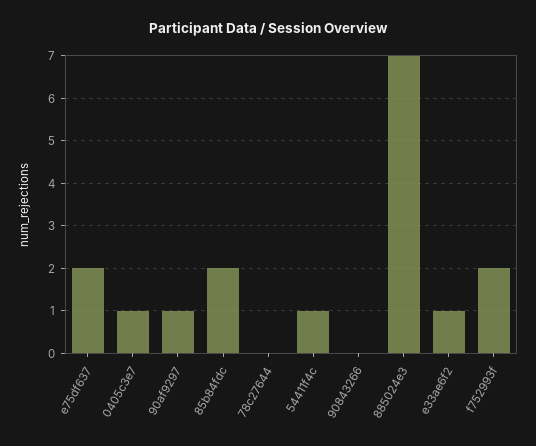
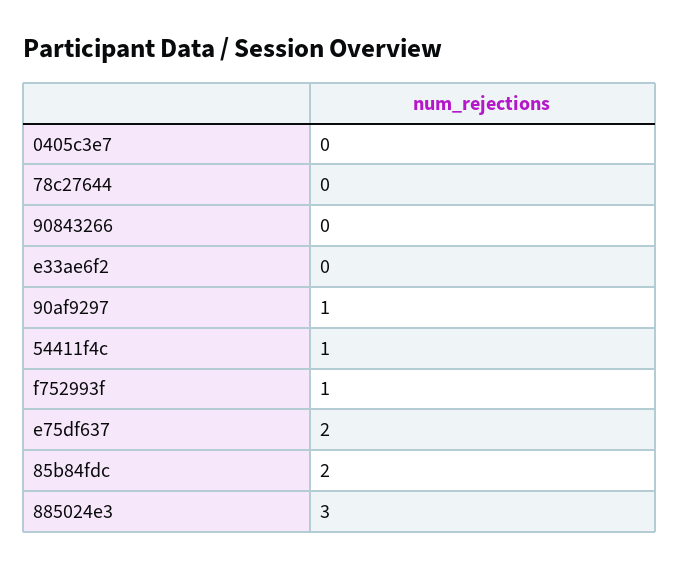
  {
    "e75df637": 2,
-   "0405c3e7": 1,
+   "0405c3e7": 0,
    "90af9297": 1,
    "85b84fdc": 2,
    "78c27644": 0,
    "54411f4c": 1,
    "90843266": 0,
-   "885024e3": 7,
+   "885024e3": 3,
-   "e33ae6f2": 1,
+   "e33ae6f2": 0,
-   "f752993f": 2
+   "f752993f": 1
  }

